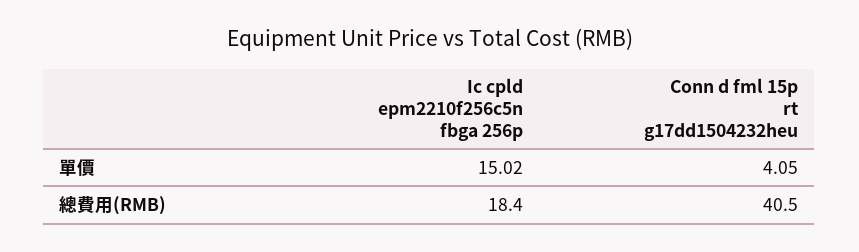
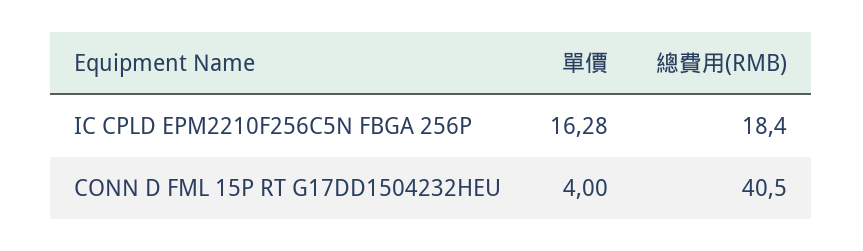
  {
    "Ic cpld epm2210f256c5n fbga 256p": {
-     "單價": 15.02,
+     "單價": 16.28,
      "總費用(RMB)": 18.4
    },
    "Conn d fml 15p rt g17dd1504232heu": {
-     "單價": 4.05,
+     "單價": 4,
      "總費用(RMB)": 40.5
    }
  }

